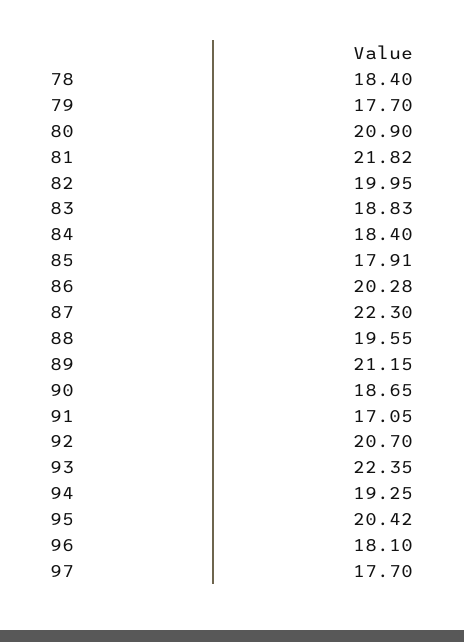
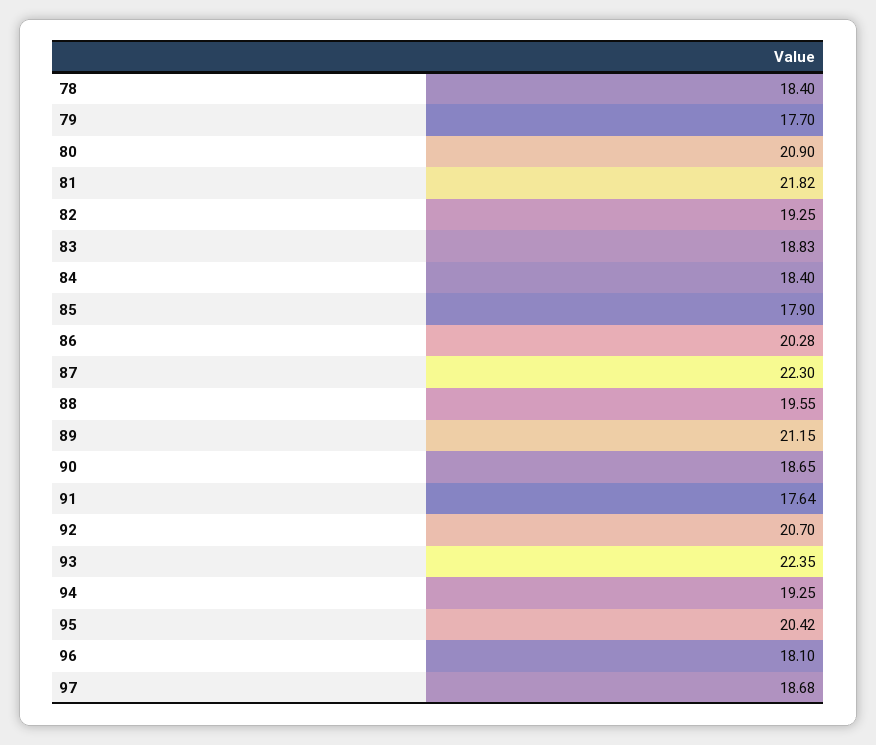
  {
    "78": 18.4,
    "79": 17.7,
    "80": 20.9,
    "81": 21.82,
-   "82": 19.95,
+   "82": 19.25,
    "83": 18.83,
    "84": 18.4,
-   "85": 17.91,
+   "85": 17.9,
    "86": 20.28,
    "87": 22.3,
    "88": 19.55,
    "89": 21.15,
    "90": 18.65,
-   "91": 17.05,
+   "91": 17.64,
    "92": 20.7,
    "93": 22.35,
    "94": 19.25,
    "95": 20.42,
    "96": 18.1,
-   "97": 17.7
+   "97": 18.68
  }

